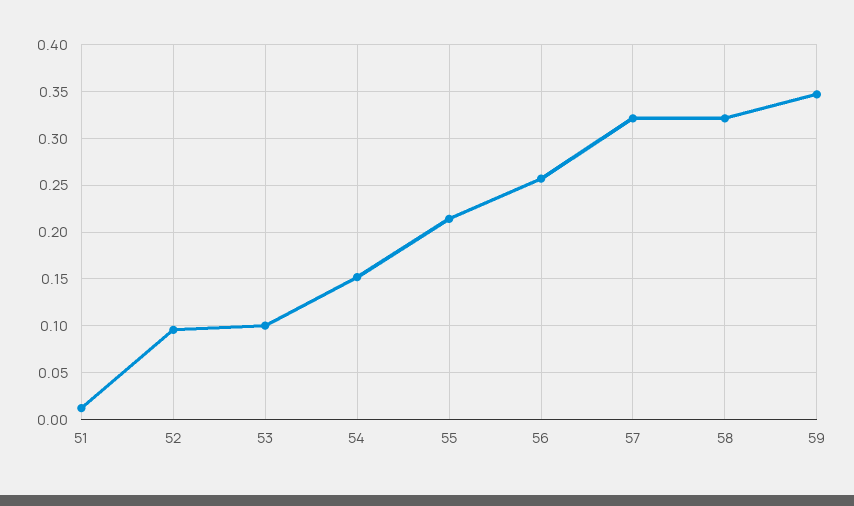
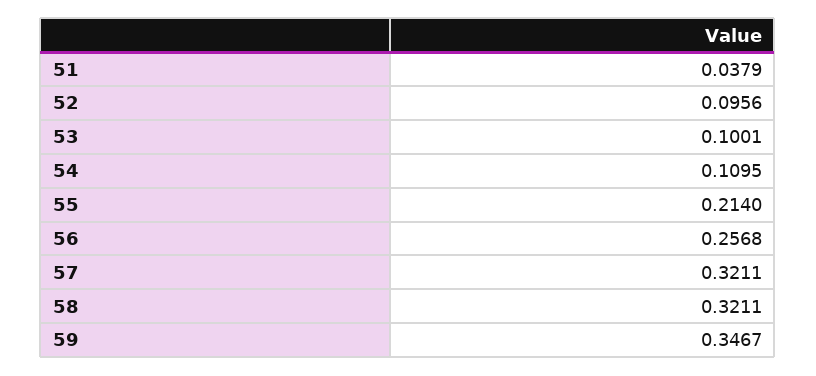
  {
-   "51": 0.01,
+   "51": 0.0379,
    "52": 0.0956,
    "53": 0.1001,
-   "54": 0.15,
+   "54": 0.1095,
    "55": 0.214,
    "56": 0.2568,
    "57": 0.3211,
    "58": 0.3211,
    "59": 0.3467
  }

